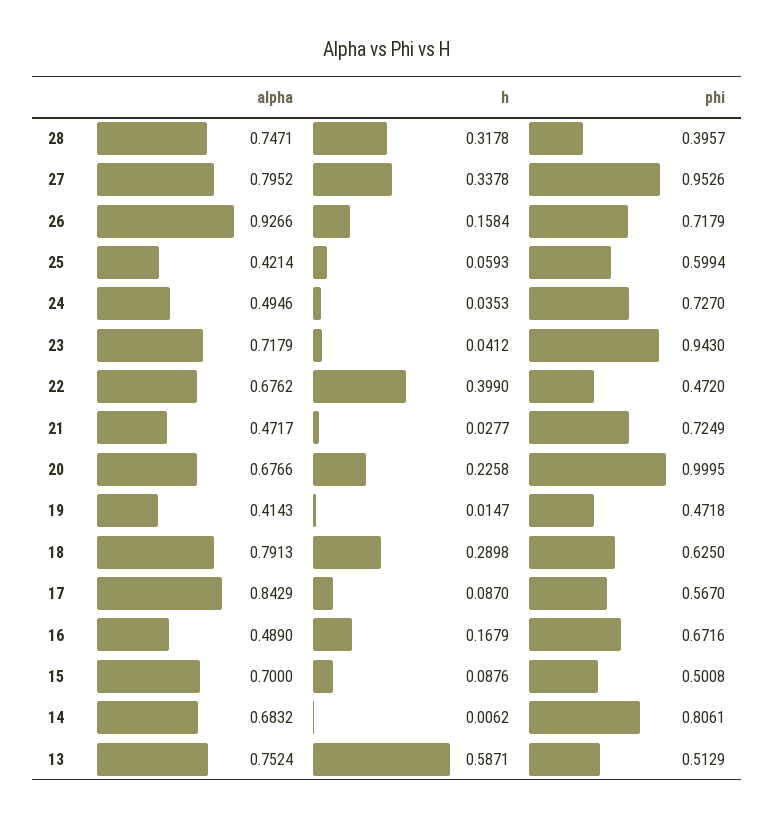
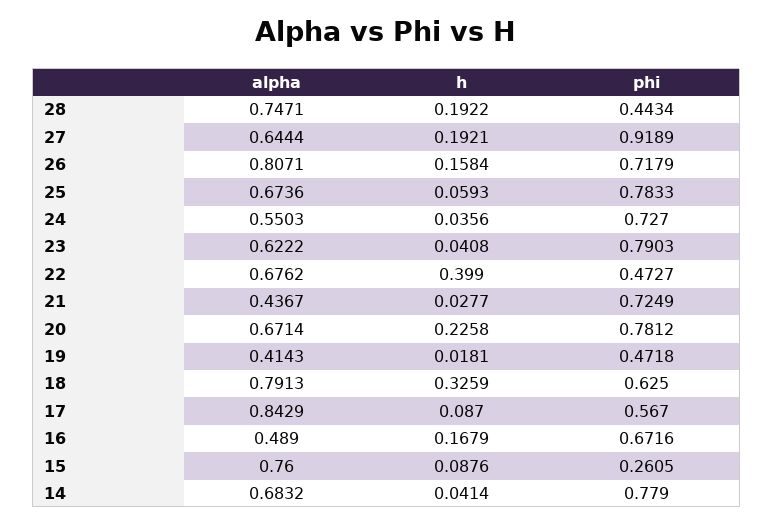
  {
    "alpha": {
      "28": 0.7471,
-     "27": 0.7952,
+     "27": 0.6444,
-     "26": 0.9266,
+     "26": 0.8071,
-     "25": 0.4214,
+     "25": 0.6736,
-     "24": 0.4946,
+     "24": 0.5503,
-     "23": 0.7179,
+     "23": 0.6222,
      "22": 0.6762,
-     "21": 0.4717,
+     "21": 0.4367,
-     "20": 0.6766,
+     "20": 0.6714,
      "19": 0.4143,
      "18": 0.7913,
      "17": 0.8429,
      "16": 0.489,
-     "15": 0.7,
+     "15": 0.76,
-     "14": 0.6832,
+     "14": 0.6832
-     "13": 0.7524
    },
    "h": {
-     "28": 0.3178,
+     "28": 0.1922,
-     "27": 0.3378,
+     "27": 0.1921,
      "26": 0.1584,
      "25": 0.0593,
-     "24": 0.0353,
+     "24": 0.0356,
-     "23": 0.0412,
+     "23": 0.0408,
      "22": 0.399,
      "21": 0.0277,
      "20": 0.2258,
-     "19": 0.0147,
+     "19": 0.0181,
-     "18": 0.2898,
+     "18": 0.3259,
      "17": 0.087,
      "16": 0.1679,
      "15": 0.0876,
-     "14": 0.0062,
+     "14": 0.0414
-     "13": 0.5871
    },
    "phi": {
-     "28": 0.3957,
+     "28": 0.4434,
-     "27": 0.9526,
+     "27": 0.9189,
      "26": 0.7179,
-     "25": 0.5994,
+     "25": 0.7833,
      "24": 0.727,
-     "23": 0.943,
+     "23": 0.7903,
-     "22": 0.472,
+     "22": 0.4727,
      "21": 0.7249,
-     "20": 0.9995,
+     "20": 0.7812,
      "19": 0.4718,
      "18": 0.625,
      "17": 0.567,
      "16": 0.6716,
-     "15": 0.5008,
+     "15": 0.2605,
-     "14": 0.8061,
+     "14": 0.779
-     "13": 0.5129
    }
  }

